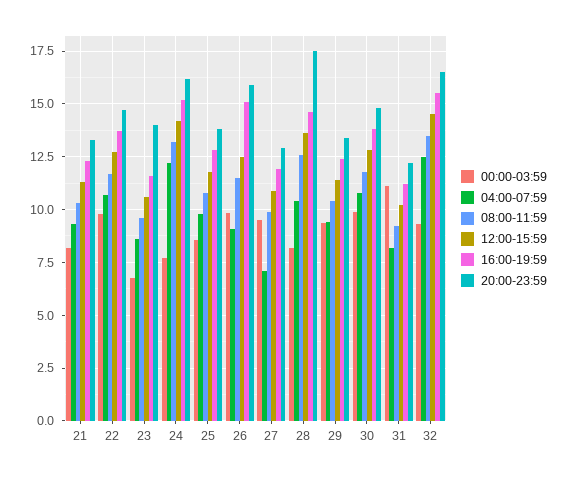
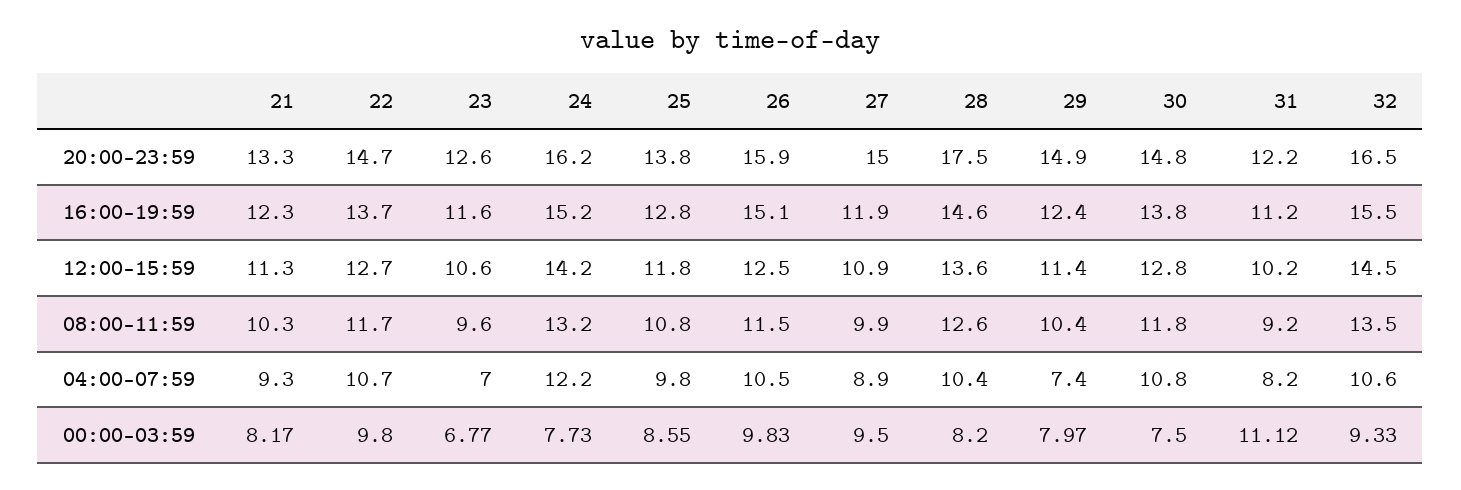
  {
    "00:00-03:59": {
      "21": 8.17,
      "22": 9.8,
      "23": 6.77,
      "24": 7.73,
      "25": 8.55,
      "26": 9.83,
      "27": 9.5,
      "28": 8.2,
-     "29": 9.5,
+     "29": 7.97,
-     "30": 10,
+     "30": 7.5,
      "31": 11.12,
      "32": 9.33
    },
    "04:00-07:59": {
      "21": 9.3,
      "22": 10.7,
-     "23": 8.5,
+     "23": 7,
      "24": 12.2,
      "25": 9.8,
-     "26": 9,
+     "26": 10.5,
-     "27": 7,
+     "27": 8.9,
      "28": 10.4,
-     "29": 9.5,
+     "29": 7.4,
      "30": 10.8,
      "31": 8.2,
-     "32": 12.5
+     "32": 10.6
    },
    "08:00-11:59": {
      "21": 10.3,
      "22": 11.7,
      "23": 9.6,
      "24": 13.2,
      "25": 10.8,
      "26": 11.5,
      "27": 9.9,
      "28": 12.6,
      "29": 10.4,
      "30": 11.8,
      "31": 9.2,
      "32": 13.5
    },
    "12:00-15:59": {
      "21": 11.3,
      "22": 12.7,
      "23": 10.6,
      "24": 14.2,
      "25": 11.8,
      "26": 12.5,
      "27": 10.9,
      "28": 13.6,
      "29": 11.4,
      "30": 12.8,
      "31": 10.2,
      "32": 14.5
    },
    "16:00-19:59": {
      "21": 12.3,
      "22": 13.7,
      "23": 11.6,
      "24": 15.2,
      "25": 12.8,
      "26": 15.1,
      "27": 11.9,
      "28": 14.6,
      "29": 12.4,
      "30": 13.8,
      "31": 11.2,
      "32": 15.5
    },
    "20:00-23:59": {
      "21": 13.3,
      "22": 14.7,
-     "23": 14,
+     "23": 12.6,
      "24": 16.2,
      "25": 13.8,
      "26": 15.9,
-     "27": 13,
+     "27": 15,
      "28": 17.5,
-     "29": 13.5,
+     "29": 14.9,
      "30": 14.8,
      "31": 12.2,
      "32": 16.5
    }
  }

